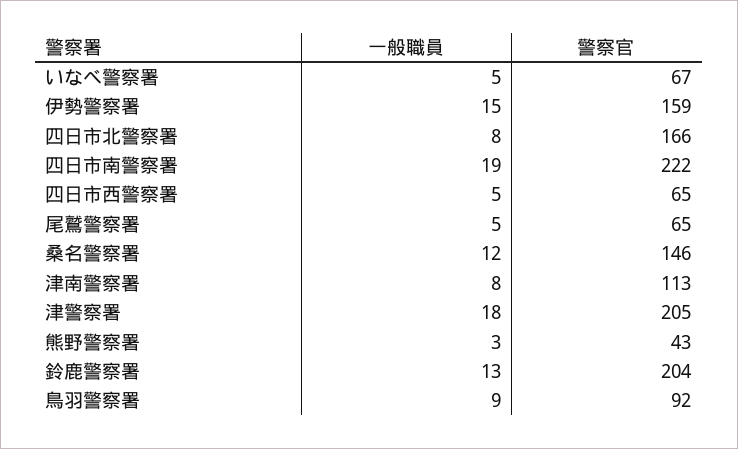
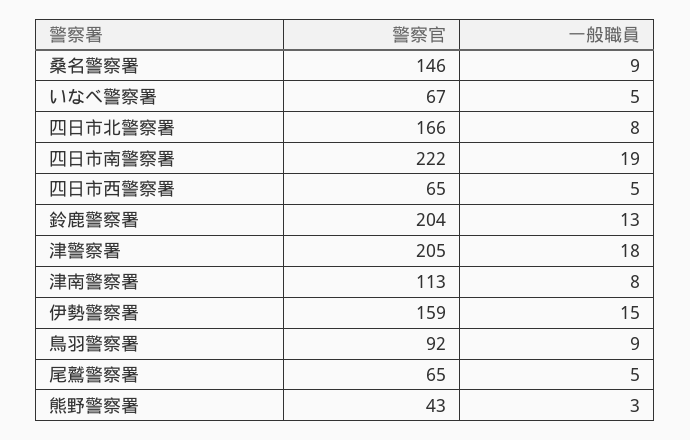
  {
    "一般職員": {
      "いなべ警察署": 5,
      "伊勢警察署": 15,
      "四日市北警察署": 8,
      "四日市南警察署": 19,
      "四日市西警察署": 5,
      "尾鷲警察署": 5,
-     "桑名警察署": 12,
+     "桑名警察署": 9,
      "津南警察署": 8,
      "津警察署": 18,
      "熊野警察署": 3,
      "鈴鹿警察署": 13,
      "鳥羽警察署": 9
    },
    "警察官": {
      "いなべ警察署": 67,
      "伊勢警察署": 159,
      "四日市北警察署": 166,
      "四日市南警察署": 222,
      "四日市西警察署": 65,
      "尾鷲警察署": 65,
      "桑名警察署": 146,
      "津南警察署": 113,
      "津警察署": 205,
      "熊野警察署": 43,
      "鈴鹿警察署": 204,
      "鳥羽警察署": 92
    }
  }

